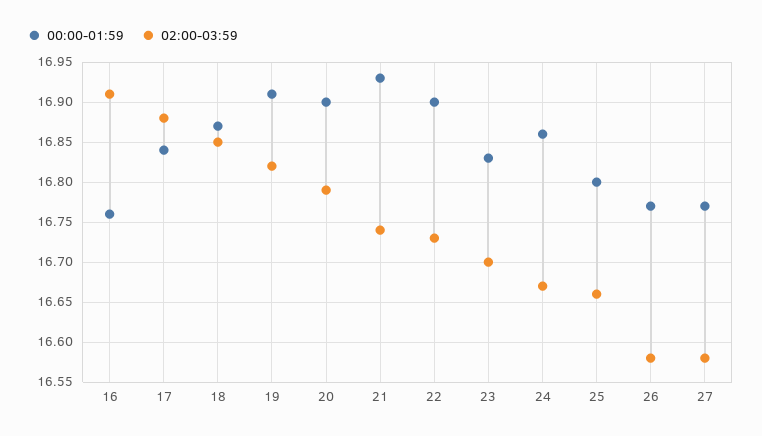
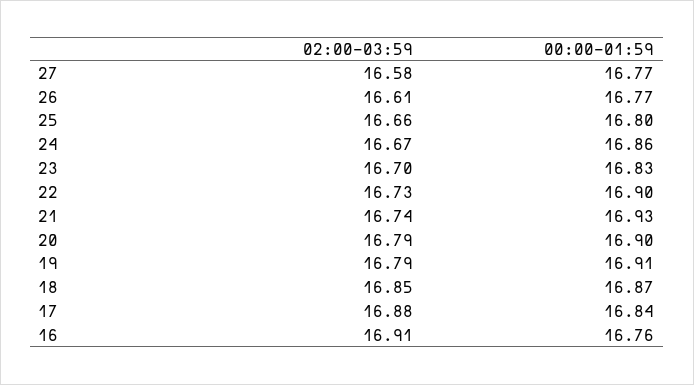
  {
    "00:00-01:59": {
      "16": 16.76,
      "17": 16.84,
      "18": 16.87,
      "19": 16.91,
      "20": 16.9,
      "21": 16.93,
      "22": 16.9,
      "23": 16.83,
      "24": 16.86,
      "25": 16.8,
      "26": 16.77,
      "27": 16.77
    },
    "02:00-03:59": {
      "16": 16.91,
      "17": 16.88,
      "18": 16.85,
-     "19": 16.82,
+     "19": 16.79,
      "20": 16.79,
      "21": 16.74,
      "22": 16.73,
      "23": 16.7,
      "24": 16.67,
      "25": 16.66,
-     "26": 16.58,
+     "26": 16.61,
      "27": 16.58
    }
  }

